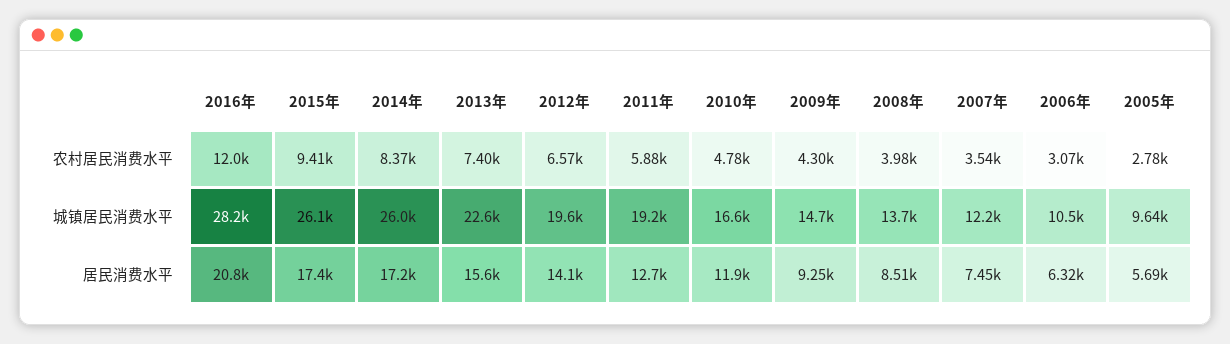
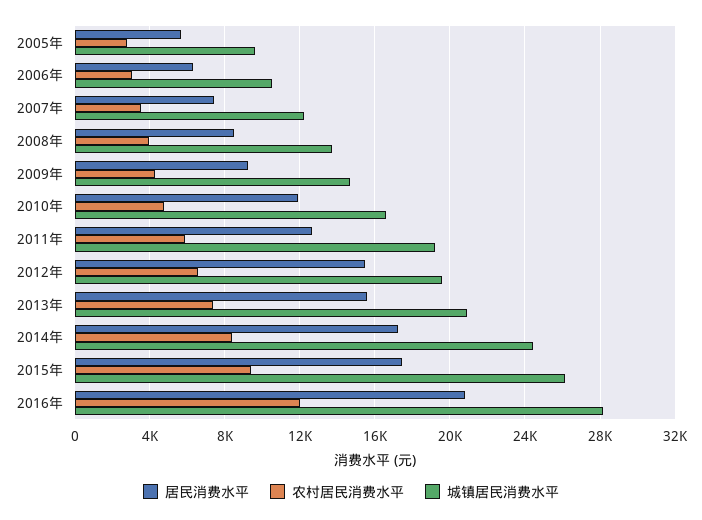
  {
    "农村居民消费水平": {
      "2016年": 12000,
      "2015年": 9410,
      "2014年": 8370,
      "2013年": 7400,
      "2012年": 6570,
      "2011年": 5880,
      "2010年": 4780,
      "2009年": 4300,
      "2008年": 3980,
      "2007年": 3540,
      "2006年": 3070,
      "2005年": 2780
    },
    "城镇居民消费水平": {
      "2016年": 28200,
      "2015年": 26100,
-     "2014年": 26000,
+     "2014年": 24500,
-     "2013年": 22600,
+     "2013年": 21000,
      "2012年": 19600,
      "2011年": 19200,
      "2010年": 16600,
      "2009年": 14700,
      "2008年": 13700,
      "2007年": 12200,
      "2006年": 10500,
      "2005年": 9640
    },
    "居民消费水平": {
      "2016年": 20800,
      "2015年": 17400,
      "2014年": 17200,
      "2013年": 15600,
-     "2012年": 14100,
+     "2012年": 15500,
      "2011年": 12700,
      "2010年": 11900,
      "2009年": 9250,
      "2008年": 8510,
      "2007年": 7450,
      "2006年": 6320,
      "2005年": 5690
    }
  }

